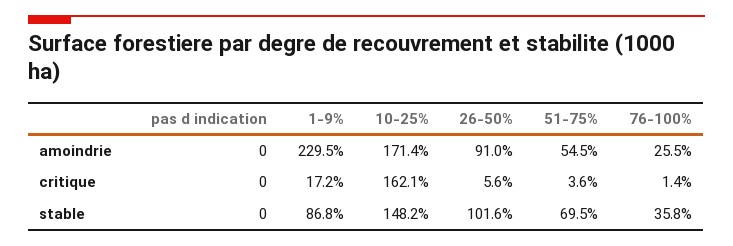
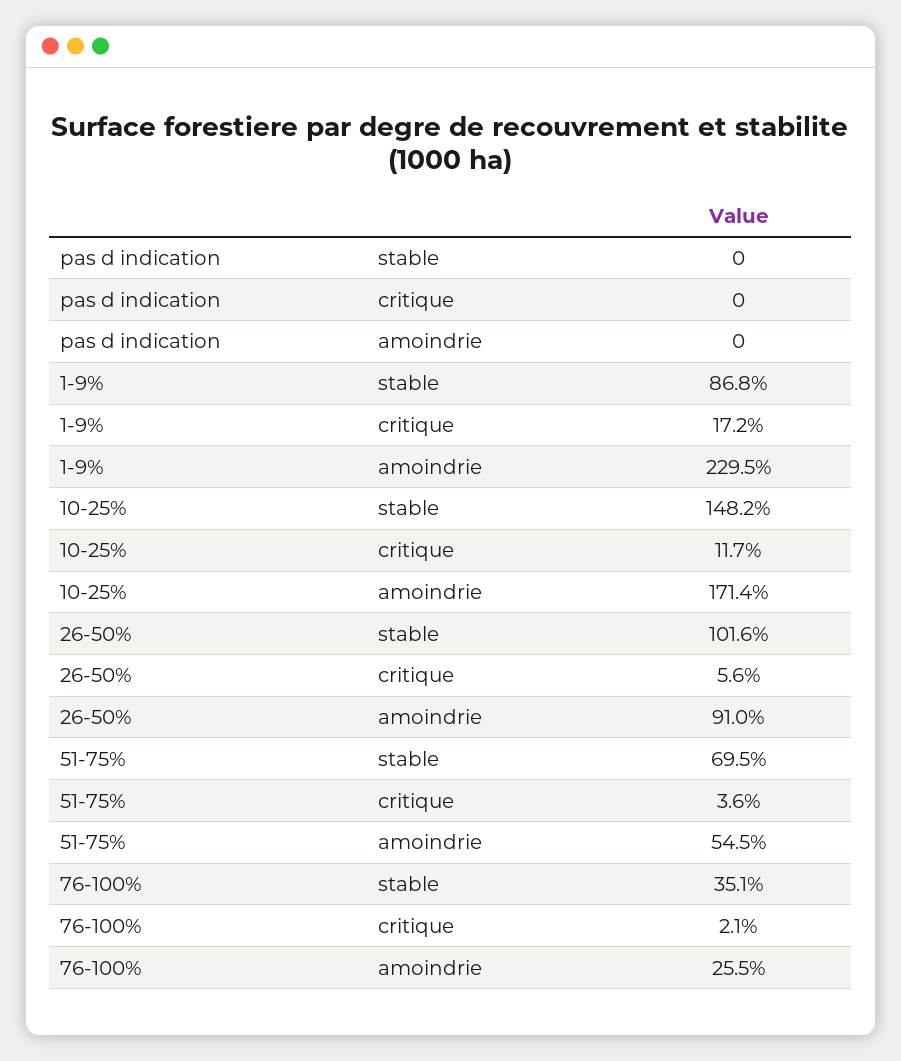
  {
    "pas d indication": {
      "amoindrie": 0,
      "critique": 0,
      "stable": 0
    },
    "1-9%": {
      "amoindrie": 229.5,
      "critique": 17.2,
      "stable": 86.8
    },
    "10-25%": {
      "amoindrie": 171.4,
-     "critique": 162.1,
+     "critique": 11.7,
      "stable": 148.2
    },
    "26-50%": {
      "amoindrie": 91,
      "critique": 5.6,
      "stable": 101.6
    },
    "51-75%": {
      "amoindrie": 54.5,
      "critique": 3.6,
      "stable": 69.5
    },
    "76-100%": {
      "amoindrie": 25.5,
-     "critique": 1.4,
+     "critique": 2.1,
-     "stable": 35.8
+     "stable": 35.1
    }
  }

